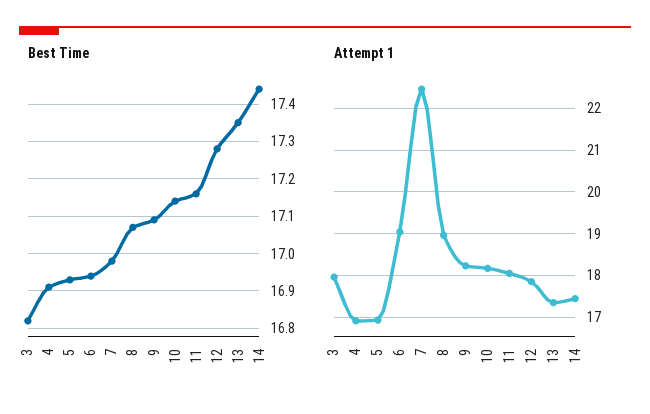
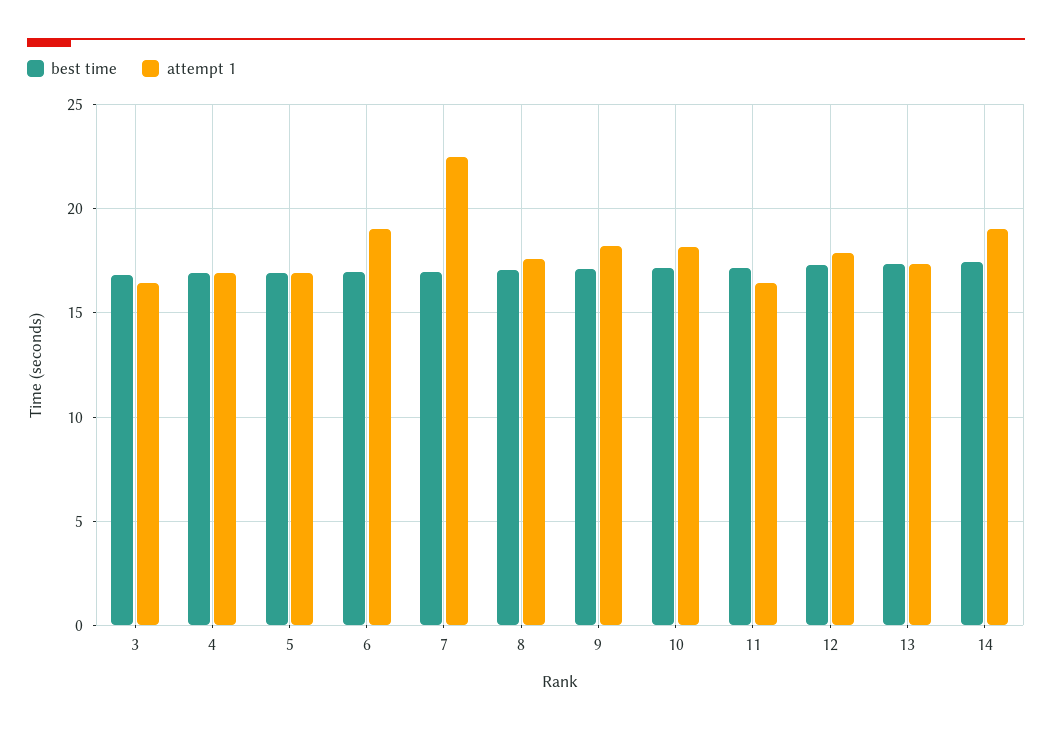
  {
    "Best Time": {
      "3": 16.8,
      "4": 16.9,
      "5": 16.95,
      "6": 16.95,
      "7": 17,
      "8": 17.05,
      "9": 17.1,
      "10": 17.15,
      "11": 17.15,
      "12": 17.3,
      "13": 17.35,
      "14": 17.45
    },
    "Attempt 1": {
-     "3": 18,
+     "3": 16.5,
      "4": 17,
      "5": 17,
      "6": 19,
      "7": 22.4,
-     "8": 19,
+     "8": 17.5,
      "9": 18.2,
      "10": 18.2,
-     "11": 18,
+     "11": 16.5,
      "12": 17.8,
      "13": 17.4,
-     "14": 17.4
+     "14": 19
    }
  }

